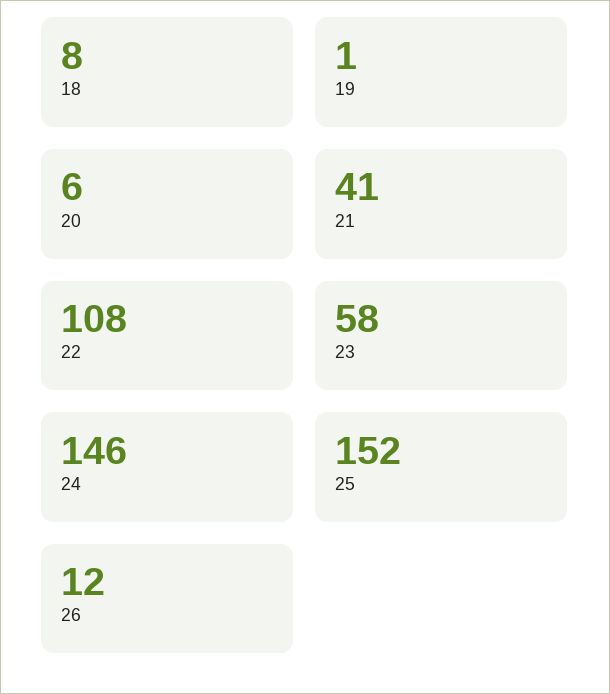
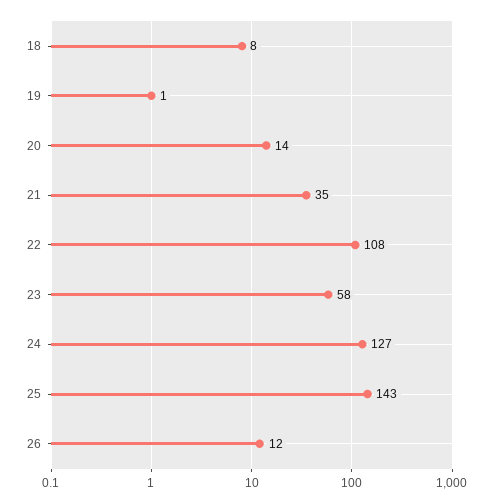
  {
    "18": 8,
    "19": 1,
-   "20": 6,
+   "20": 14,
-   "21": 41,
+   "21": 35,
    "22": 108,
    "23": 58,
-   "24": 146,
+   "24": 127,
-   "25": 152,
+   "25": 143,
    "26": 12
  }

